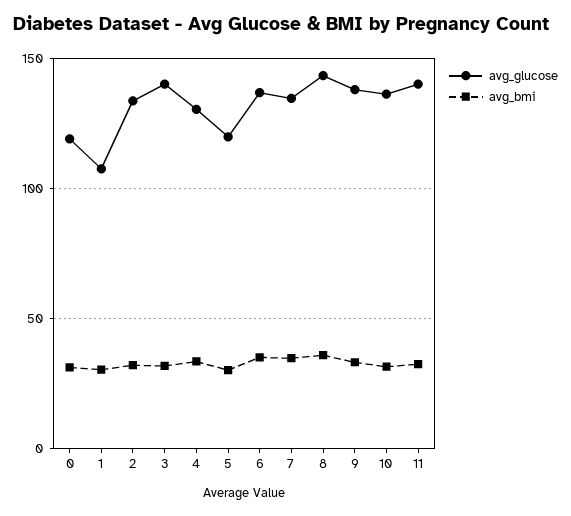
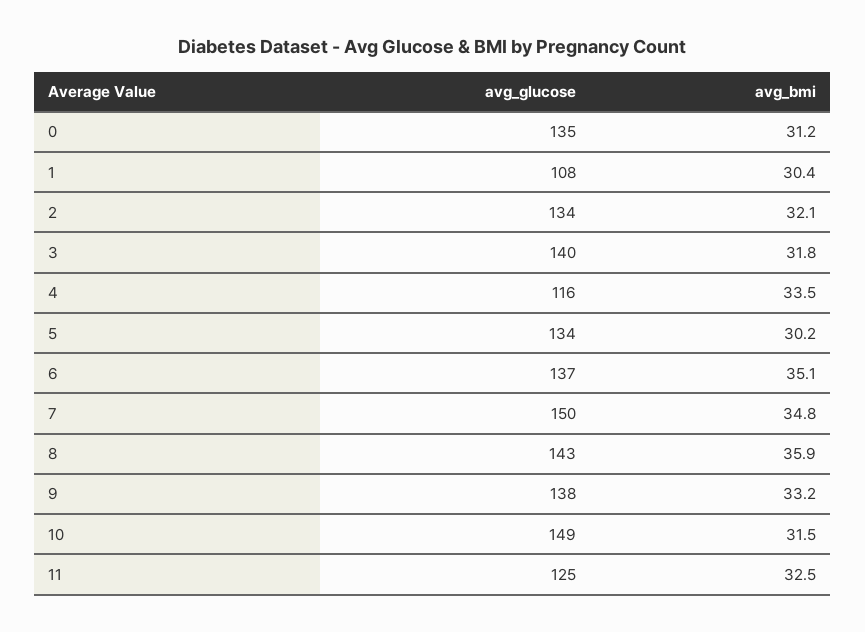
  {
    "avg_glucose": {
-     "0": 120,
+     "0": 135,
      "1": 108,
      "2": 134,
      "3": 140,
-     "4": 130,
+     "4": 116,
-     "5": 120,
+     "5": 134,
      "6": 137,
-     "7": 135,
+     "7": 150,
      "8": 143,
      "9": 138,
-     "10": 135,
+     "10": 149,
-     "11": 140
+     "11": 125
    },
    "avg_bmi": {
      "0": 31.2,
      "1": 30.4,
      "2": 32.1,
      "3": 31.8,
      "4": 33.5,
      "5": 30.2,
      "6": 35.1,
      "7": 34.8,
      "8": 35.9,
      "9": 33.2,
      "10": 31.5,
      "11": 32.5
    }
  }

